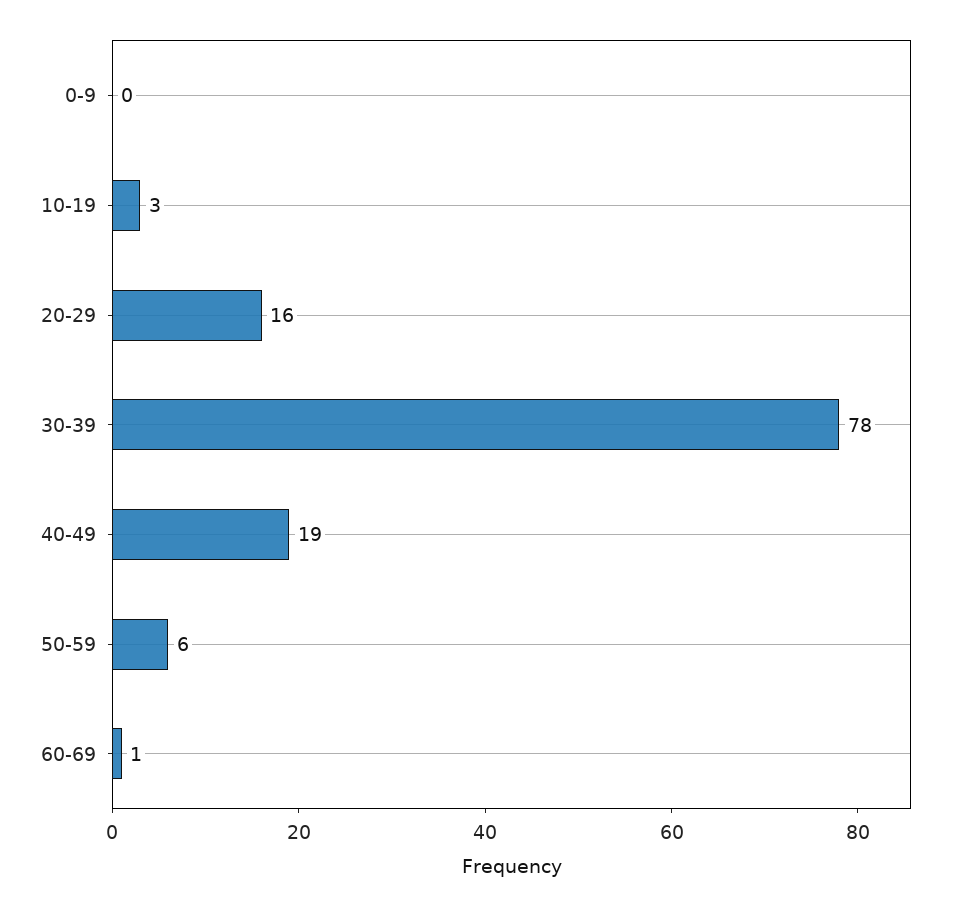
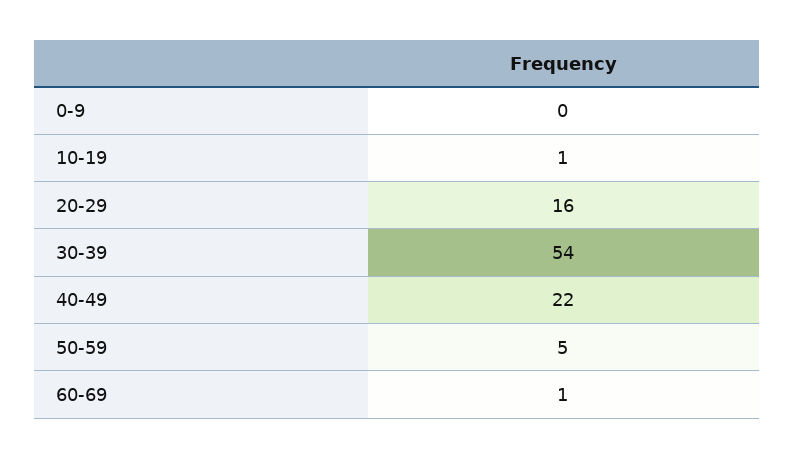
  {
    "0-9": 0,
-   "10-19": 3,
+   "10-19": 1,
    "20-29": 16,
-   "30-39": 78,
+   "30-39": 54,
-   "40-49": 19,
+   "40-49": 22,
-   "50-59": 6,
+   "50-59": 5,
    "60-69": 1
  }

